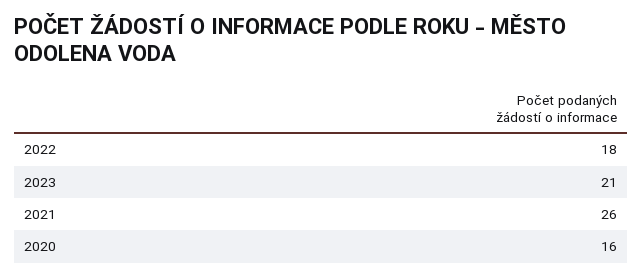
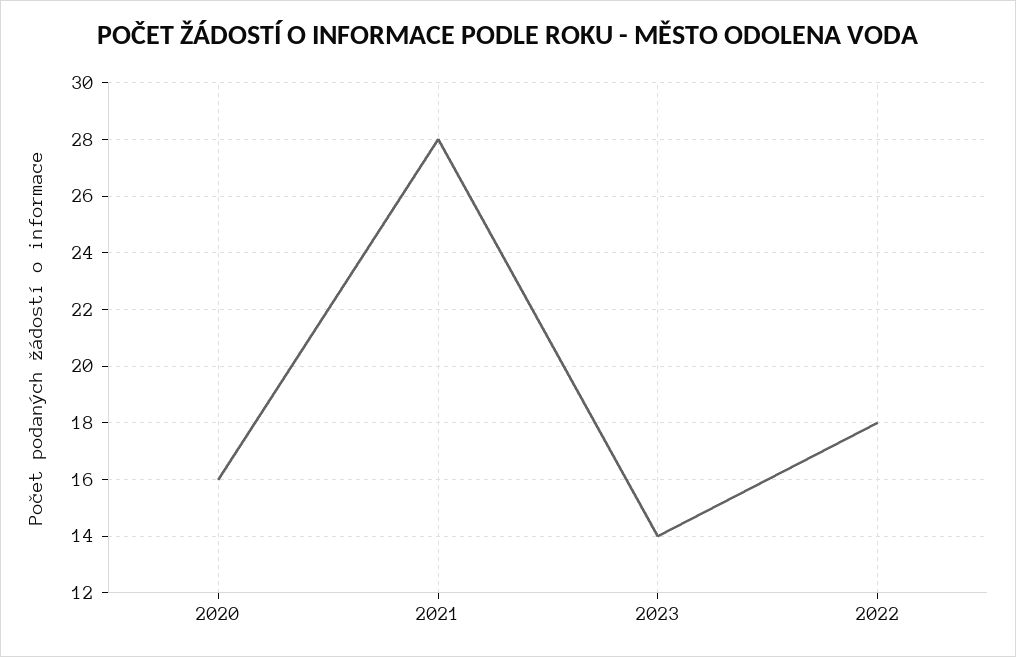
  {
    "2022": 18,
-   "2023": 21,
+   "2023": 14,
-   "2021": 26,
+   "2021": 28,
    "2020": 16
  }

